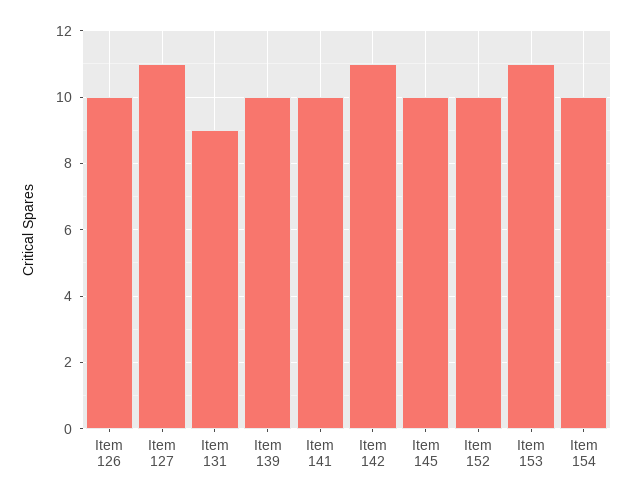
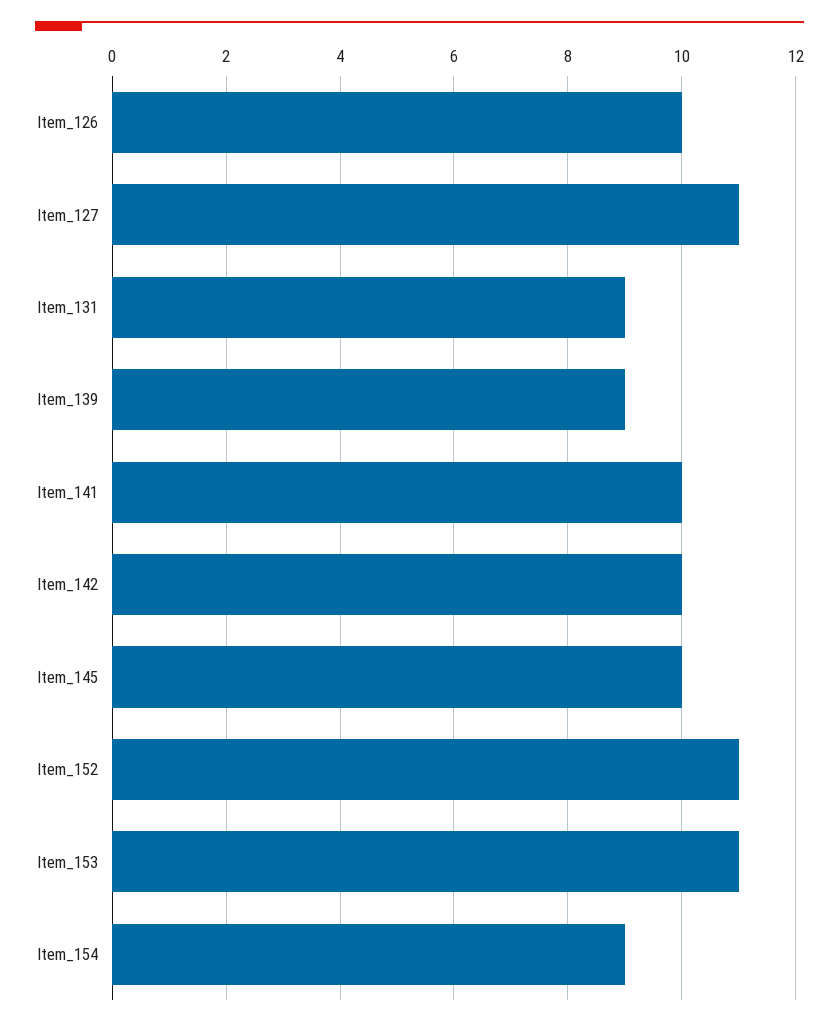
  {
    "Item 126": 10,
    "Item 127": 11,
    "Item 131": 9,
-   "Item 139": 10,
+   "Item 139": 9,
    "Item 141": 10,
-   "Item 142": 11,
+   "Item 142": 10,
    "Item 145": 10,
-   "Item 152": 10,
+   "Item 152": 11,
    "Item 153": 11,
-   "Item 154": 10
+   "Item 154": 9
  }

